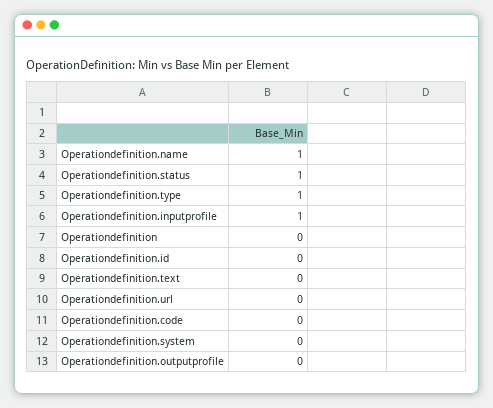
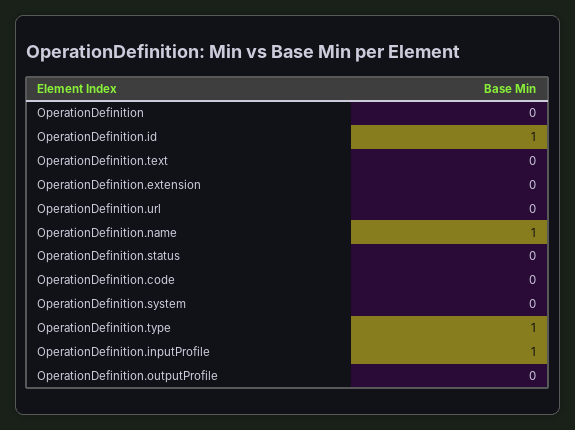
  {
    "Operationdefinition.name": 1,
-   "Operationdefinition.status": 1,
+   "Operationdefinition.status": 0,
    "Operationdefinition.type": 1,
    "Operationdefinition.inputprofile": 1,
    "Operationdefinition": 0,
-   "Operationdefinition.id": 0,
+   "Operationdefinition.id": 1,
    "Operationdefinition.text": 0,
    "Operationdefinition.url": 0,
    "Operationdefinition.code": 0,
    "Operationdefinition.system": 0,
-   "Operationdefinition.outputprofile": 0
+   "Operationdefinition.outputprofile": 0,
+   "OperationDefinition.extension": 0
  }

